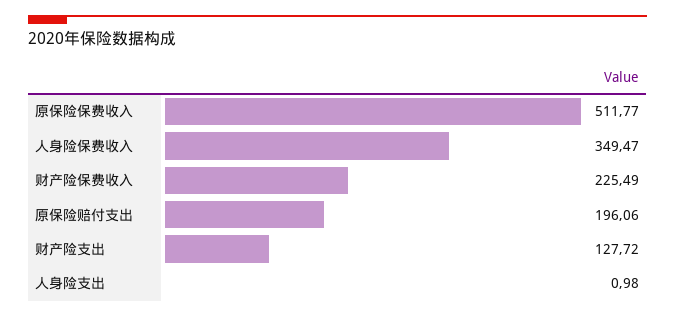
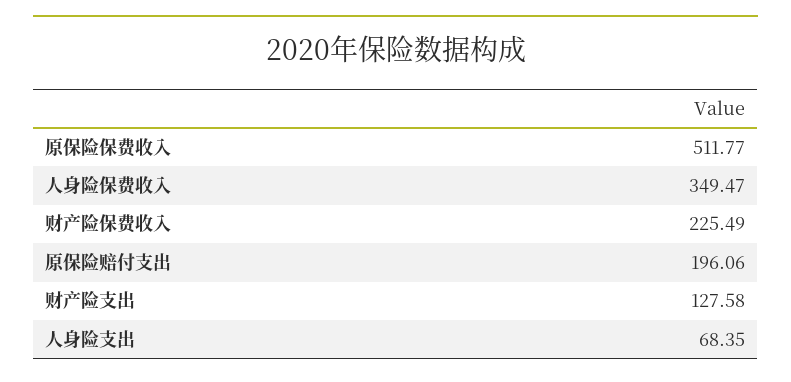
  {
    "原保险保费收入": 511.77,
    "人身险保费收入": 349.47,
    "财产险保费收入": 225.49,
    "原保险赔付支出": 196.06,
-   "财产险支出": 127.72,
+   "财产险支出": 127.58,
-   "人身险支出": 0.98
+   "人身险支出": 68.35
  }

